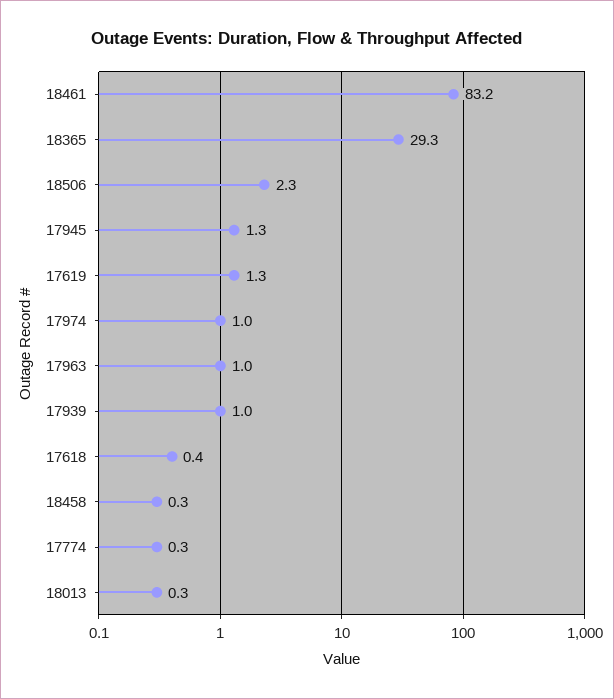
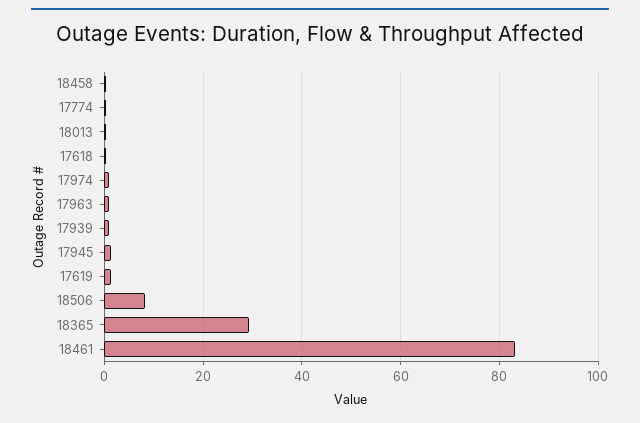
  {
    "18461": 83.2,
    "18365": 29.3,
-   "18506": 2.3,
+   "18506": 8,
    "17945": 1.3,
    "17619": 1.3,
    "17974": 1,
    "17963": 1,
    "17939": 1,
    "17618": 0.4,
    "18458": 0.3,
    "17774": 0.3,
    "18013": 0.3
  }

